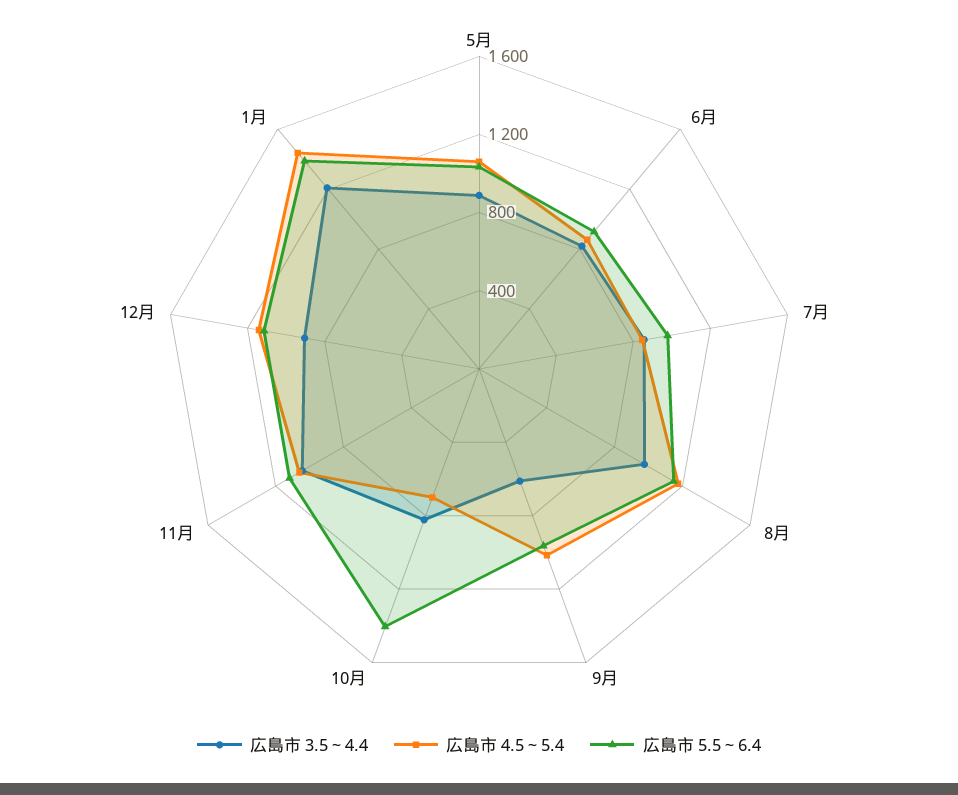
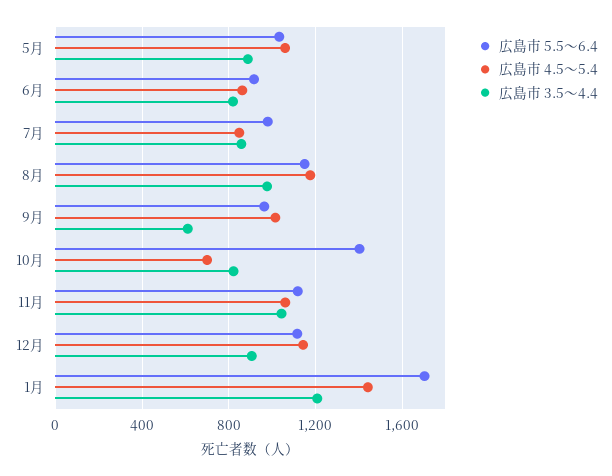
  {
    "広島市 3.5～4.4": {
      "5月": 900,
      "6月": 800,
      "7月": 850,
      "8月": 1000,
      "9月": 600,
      "10月": 800,
      "11月": 1050,
      "12月": 900,
      "1月": 1200
    },
    "広島市 4.5～5.4": {
      "5月": 1050,
      "6月": 850,
      "7月": 850,
      "8月": 1200,
      "9月": 1000,
      "10月": 700,
      "11月": 1050,
      "12月": 1150,
      "1月": 1450
    },
    "広島市 5.5～6.4": {
      "5月": 1050,
      "6月": 900,
      "7月": 1000,
      "8月": 1150,
      "9月": 950,
      "10月": 1400,
      "11月": 1100,
      "12月": 1100,
-     "1月": 1400
+     "1月": 1700
    }
  }

